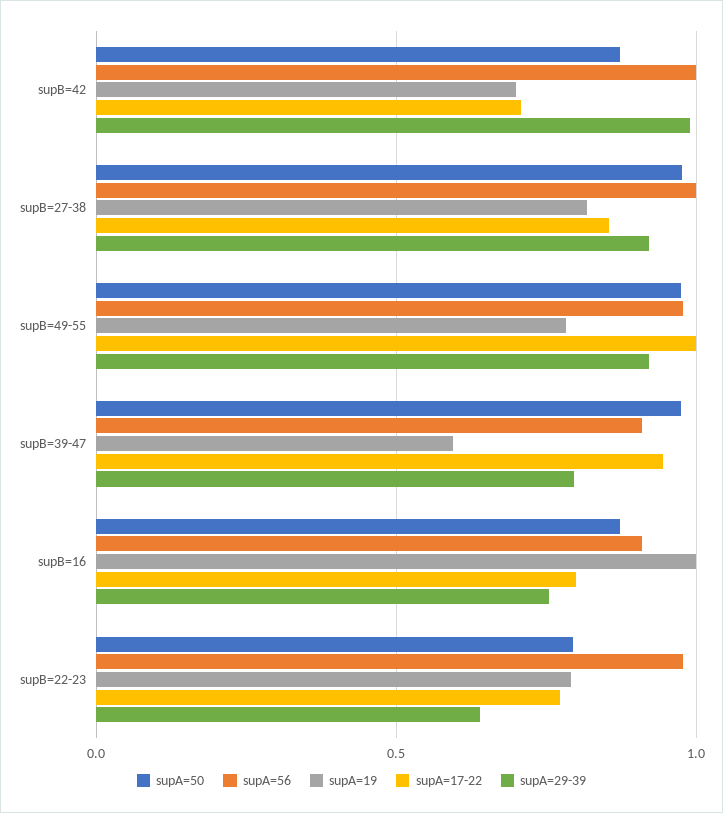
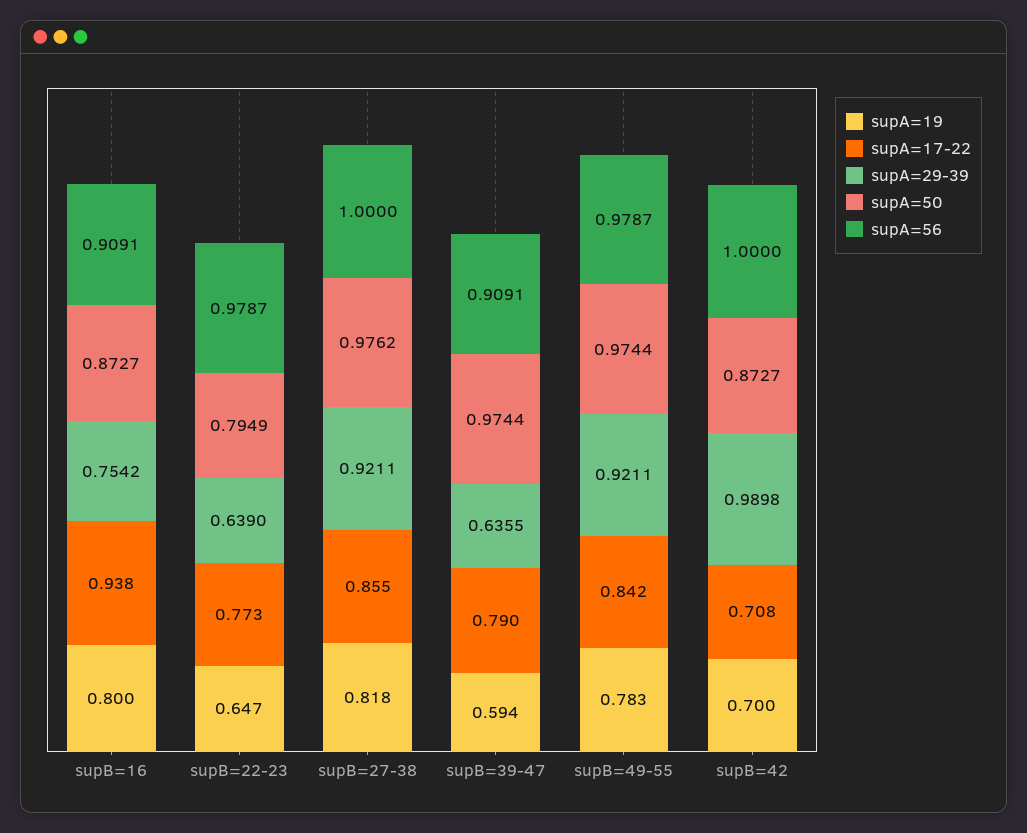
  {
    "supA=50": {
      "supB=42": 0.8727,
      "supB=27-38": 0.9762,
      "supB=49-55": 0.9744,
      "supB=39-47": 0.9744,
      "supB=16": 0.8727,
      "supB=22-23": 0.7949
    },
    "supA=56": {
      "supB=42": 1,
      "supB=27-38": 1,
      "supB=49-55": 0.9787,
      "supB=39-47": 0.9091,
      "supB=16": 0.9091,
      "supB=22-23": 0.9787
    },
    "supA=19": {
      "supB=42": 0.7,
      "supB=27-38": 0.818,
      "supB=49-55": 0.783,
      "supB=39-47": 0.594,
-     "supB=16": 1,
+     "supB=16": 0.8,
-     "supB=22-23": 0.8
+     "supB=22-23": 0.647
    },
    "supA=17-22": {
      "supB=42": 0.708,
      "supB=27-38": 0.855,
-     "supB=49-55": 1,
+     "supB=49-55": 0.842,
-     "supB=39-47": 0.95,
+     "supB=39-47": 0.79,
-     "supB=16": 0.8,
+     "supB=16": 0.938,
      "supB=22-23": 0.773
    },
    "supA=29-39": {
      "supB=42": 0.9898,
      "supB=27-38": 0.9211,
      "supB=49-55": 0.9211,
-     "supB=39-47": 0.8,
+     "supB=39-47": 0.6355,
      "supB=16": 0.7542,
      "supB=22-23": 0.639
    }
  }

